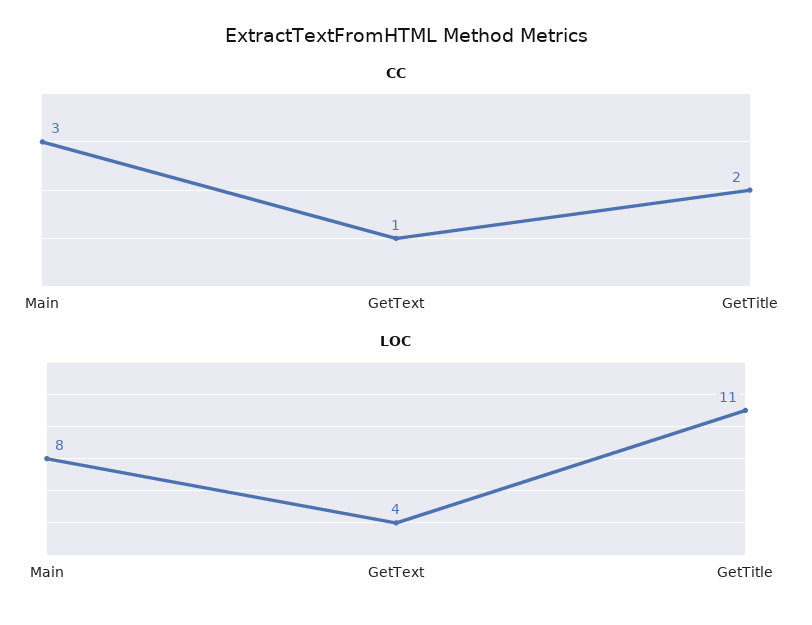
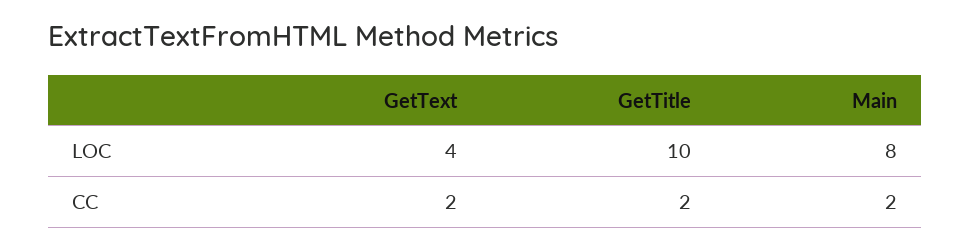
  {
    "CC": {
-     "Main": 3,
+     "Main": 2,
-     "GetText": 1,
+     "GetText": 2,
      "GetTitle": 2
    },
    "LOC": {
      "Main": 8,
      "GetText": 4,
-     "GetTitle": 11
+     "GetTitle": 10
    }
  }

